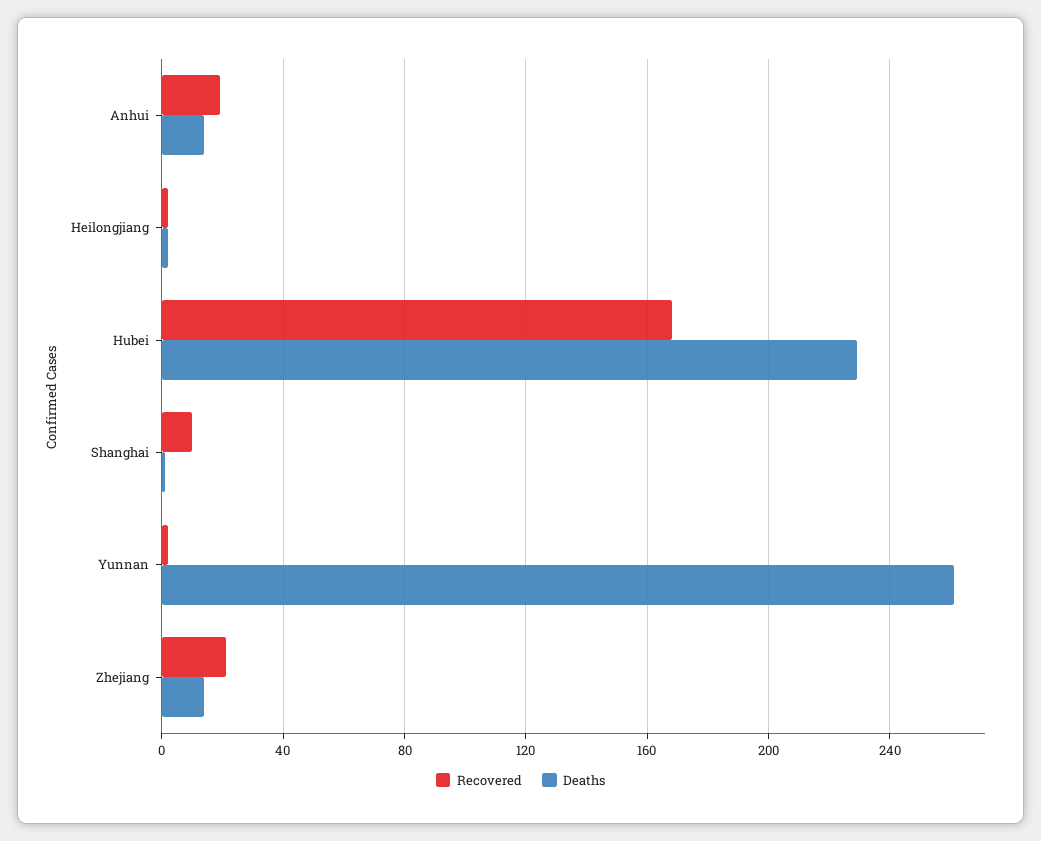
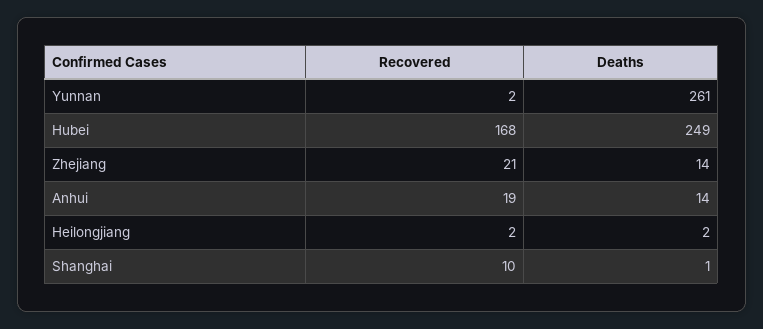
  {
    "Recovered": {
      "Anhui": 19,
      "Heilongjiang": 2,
      "Hubei": 168,
      "Shanghai": 10,
      "Yunnan": 2,
      "Zhejiang": 21
    },
    "Deaths": {
      "Anhui": 14,
      "Heilongjiang": 2,
-     "Hubei": 230,
+     "Hubei": 249,
      "Shanghai": 1,
      "Yunnan": 261,
      "Zhejiang": 14
    }
  }

